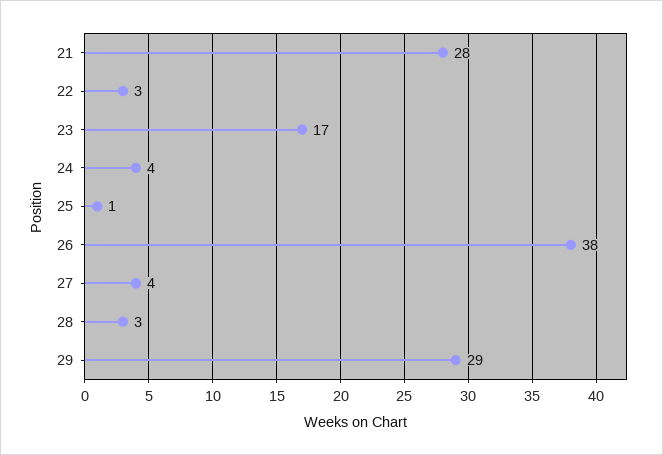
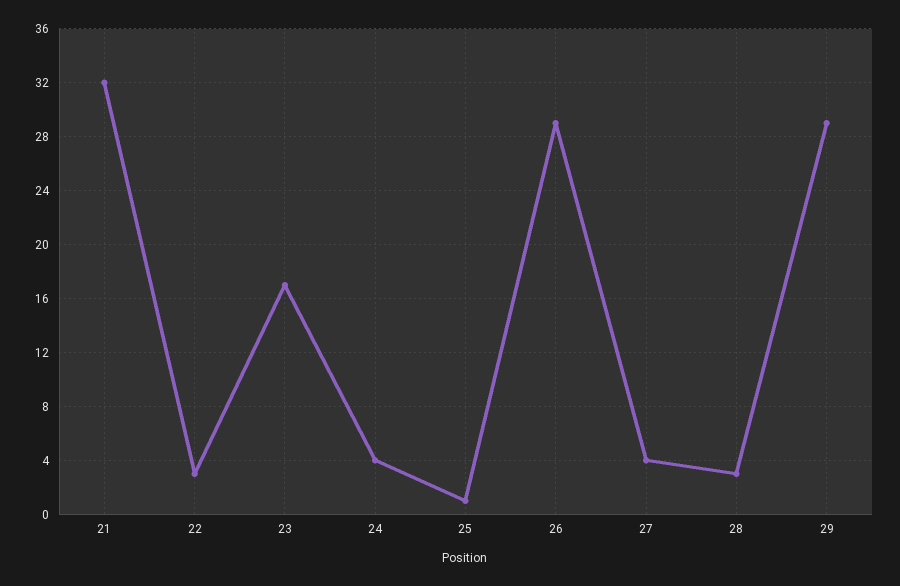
  {
-   "21": 28,
+   "21": 32,
    "22": 3,
    "23": 17,
    "24": 4,
    "25": 1,
-   "26": 38,
+   "26": 29,
    "27": 4,
    "28": 3,
    "29": 29
  }

